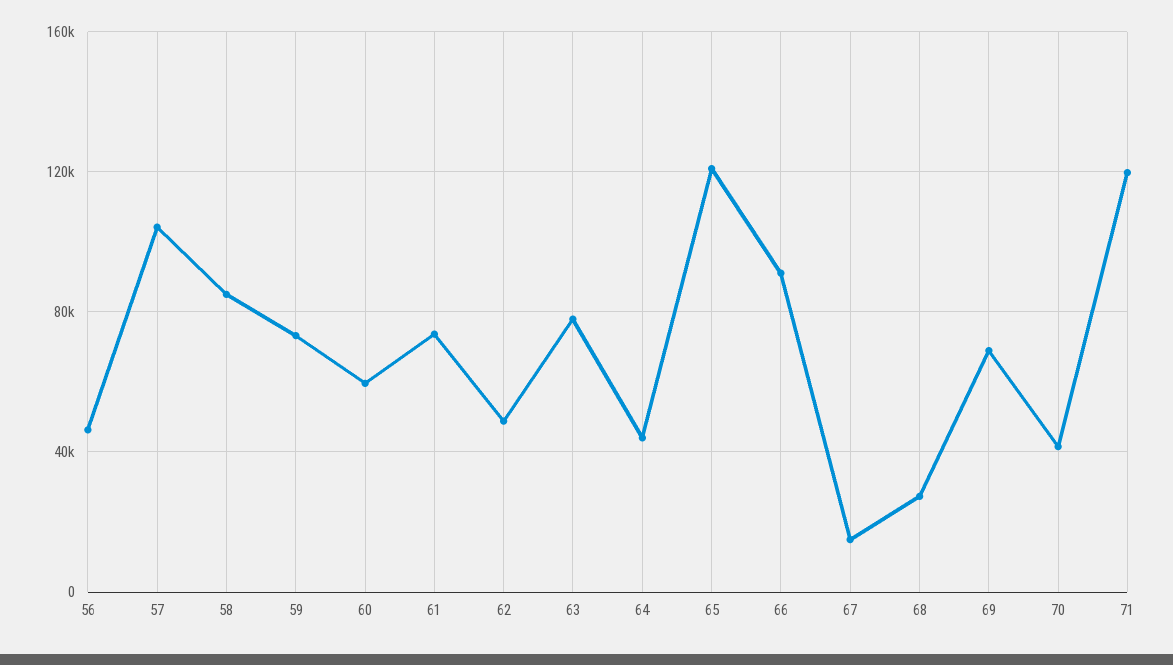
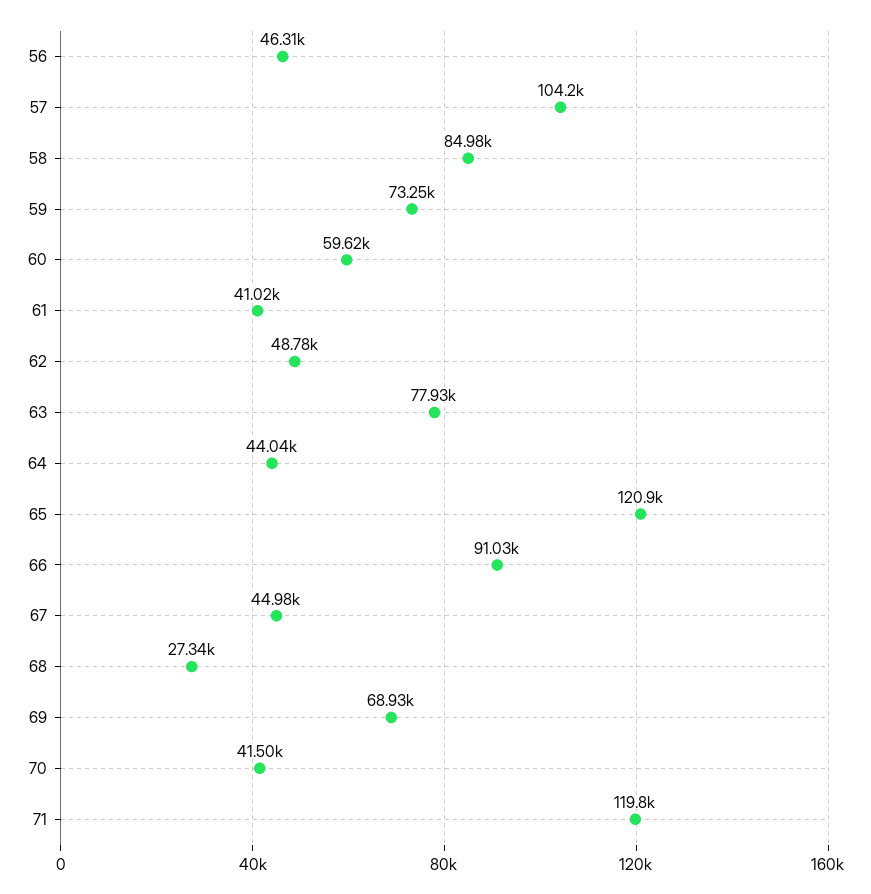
  {
    "56": 46310,
    "57": 104200,
    "58": 84980,
    "59": 73250,
    "60": 59620,
-   "61": 75000,
+   "61": 41020,
    "62": 48780,
    "63": 77930,
    "64": 44040,
    "65": 120900,
    "66": 91030,
-   "67": 15000,
+   "67": 44980,
    "68": 27340,
    "69": 68930,
    "70": 41500,
    "71": 119800
  }

